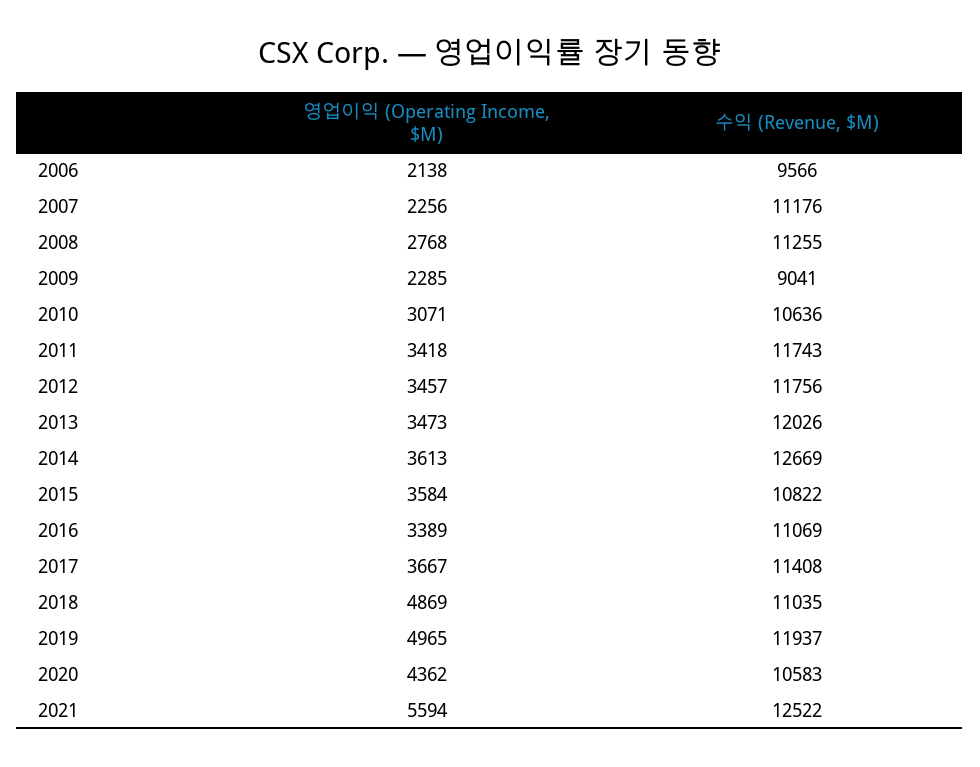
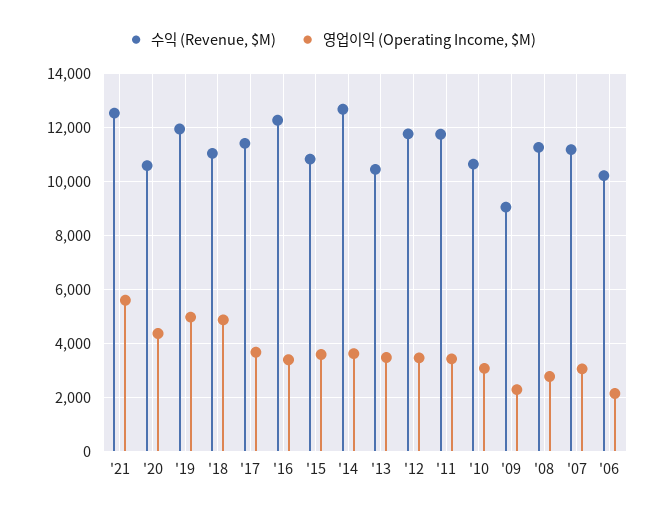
  {
    "영업이익 (Operating Income, $M)": {
      "2006": 2138,
-     "2007": 2256,
+     "2007": 3000,
      "2008": 2768,
      "2009": 2285,
      "2010": 3071,
      "2011": 3418,
      "2012": 3457,
      "2013": 3473,
      "2014": 3613,
      "2015": 3584,
      "2016": 3389,
      "2017": 3667,
      "2018": 4869,
      "2019": 4965,
      "2020": 4362,
      "2021": 5594
    },
    "수익 (Revenue, $M)": {
-     "2006": 9566,
+     "2006": 10250,
      "2007": 11176,
      "2008": 11255,
      "2009": 9041,
      "2010": 10636,
      "2011": 11743,
      "2012": 11756,
-     "2013": 12026,
+     "2013": 10500,
      "2014": 12669,
      "2015": 10822,
-     "2016": 11069,
+     "2016": 12250,
      "2017": 11408,
      "2018": 11035,
      "2019": 11937,
      "2020": 10583,
      "2021": 12522
    }
  }

